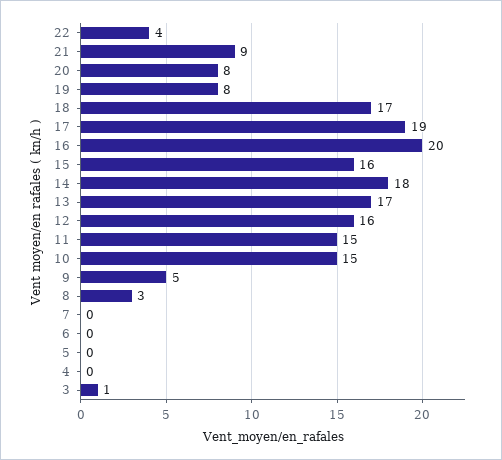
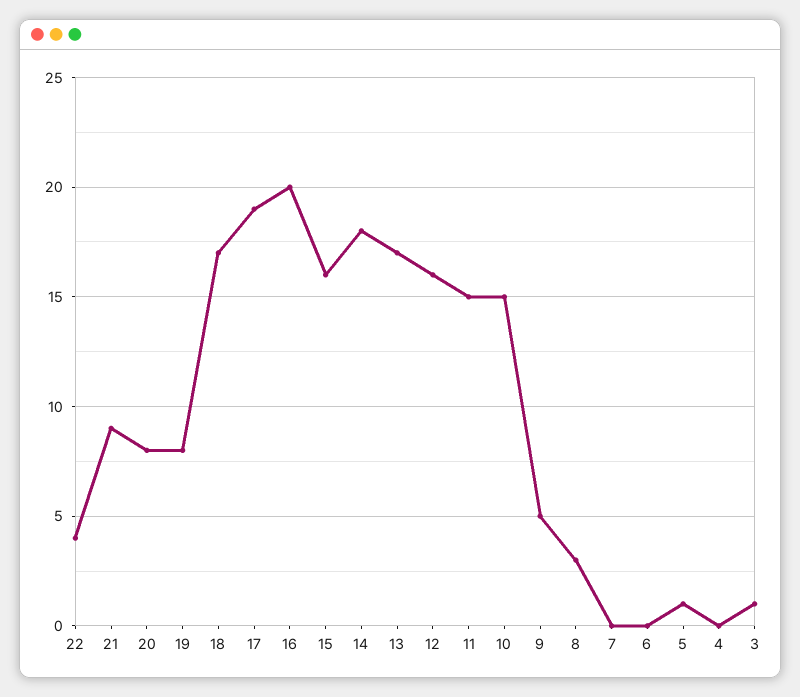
  {
    "22": 4,
    "21": 9,
    "20": 8,
    "19": 8,
    "18": 17,
    "17": 19,
    "16": 20,
    "15": 16,
    "14": 18,
    "13": 17,
    "12": 16,
    "11": 15,
    "10": 15,
    "9": 5,
    "8": 3,
    "7": 0,
    "6": 0,
-   "5": 0,
+   "5": 1,
    "4": 0,
    "3": 1
  }

